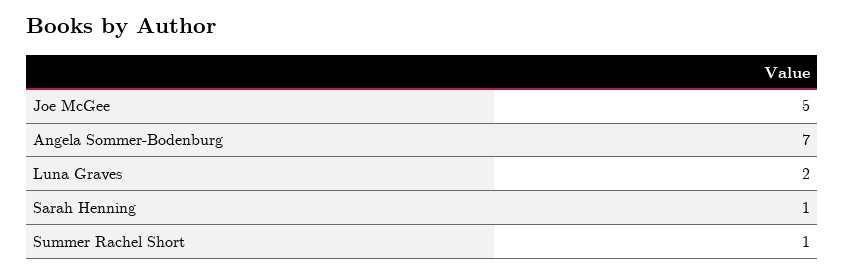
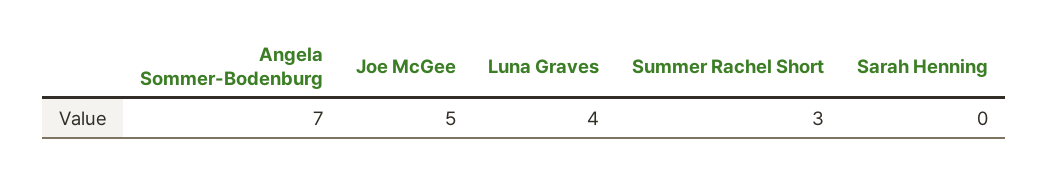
  {
    "Joe McGee": 5,
    "Angela Sommer-Bodenburg": 7,
-   "Luna Graves": 2,
+   "Luna Graves": 4,
-   "Sarah Henning": 1,
+   "Sarah Henning": 0,
-   "Summer Rachel Short": 1
+   "Summer Rachel Short": 3
  }

